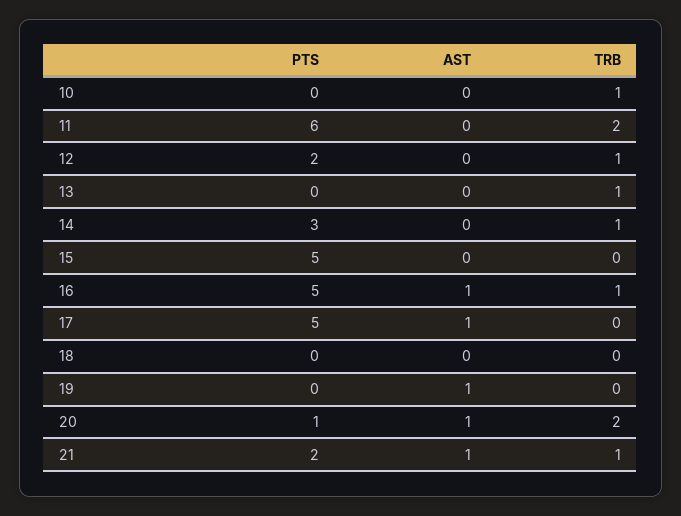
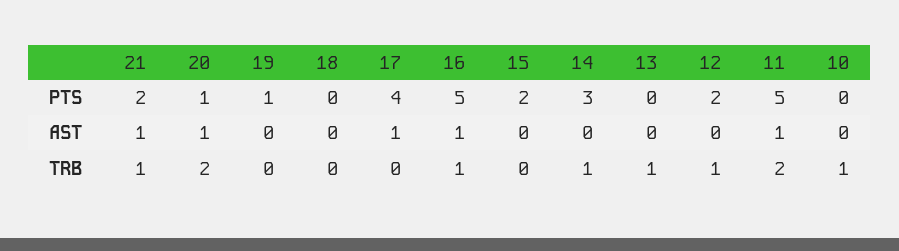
  {
    "PTS": {
      "10": 0,
-     "11": 6,
+     "11": 5,
      "12": 2,
      "13": 0,
      "14": 3,
-     "15": 5,
+     "15": 2,
      "16": 5,
-     "17": 5,
+     "17": 4,
      "18": 0,
-     "19": 0,
+     "19": 1,
      "20": 1,
      "21": 2
    },
    "AST": {
      "10": 0,
-     "11": 0,
+     "11": 1,
      "12": 0,
      "13": 0,
      "14": 0,
      "15": 0,
      "16": 1,
      "17": 1,
      "18": 0,
-     "19": 1,
+     "19": 0,
      "20": 1,
      "21": 1
    },
    "TRB": {
      "10": 1,
      "11": 2,
      "12": 1,
      "13": 1,
      "14": 1,
      "15": 0,
      "16": 1,
      "17": 0,
      "18": 0,
      "19": 0,
      "20": 2,
      "21": 1
    }
  }

